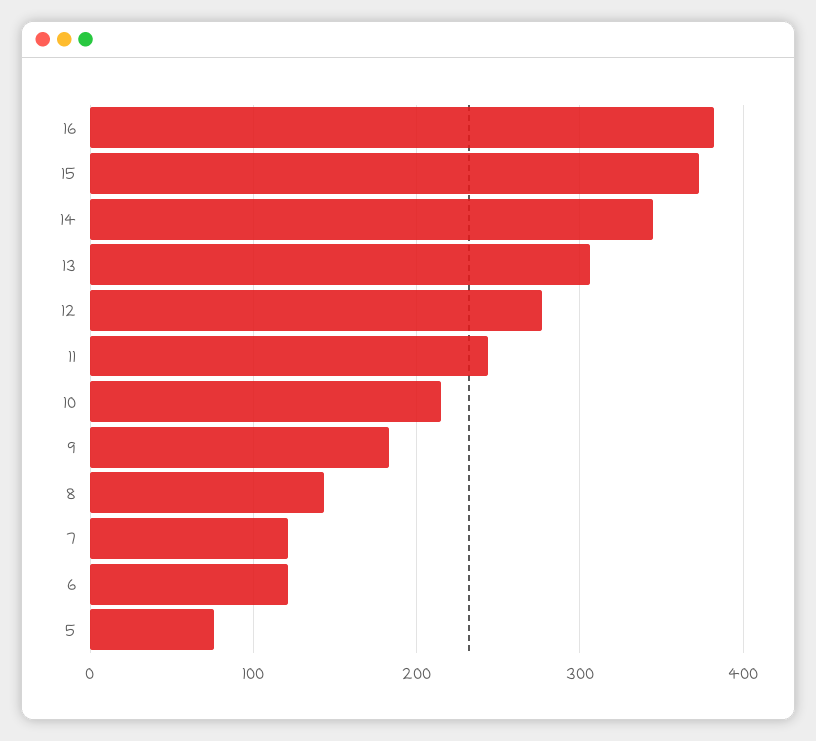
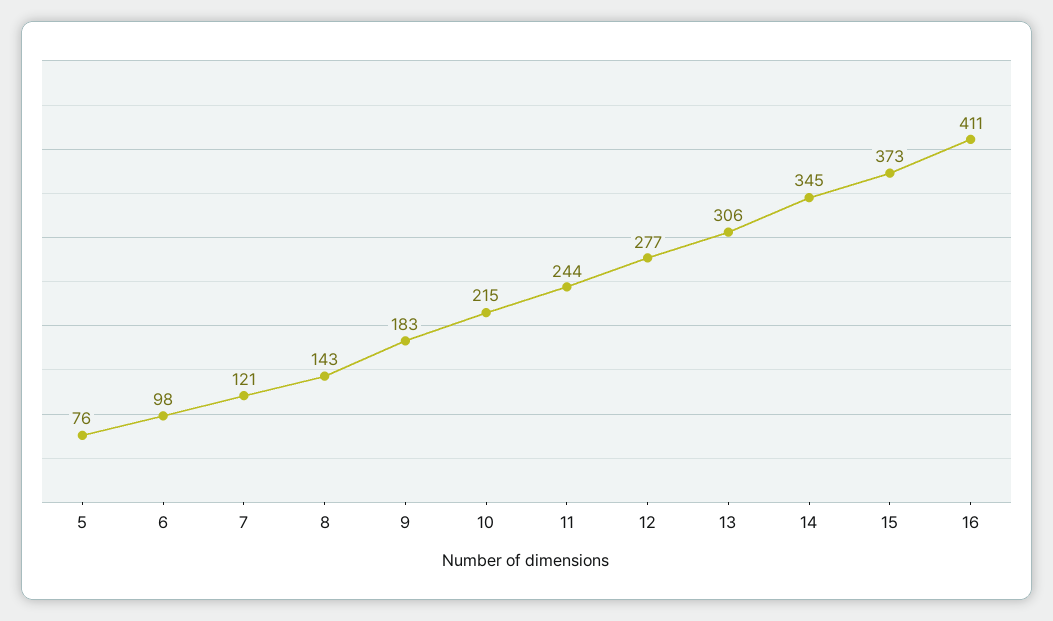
  {
-   "16": 380,
+   "16": 411,
    "15": 373,
    "14": 345,
    "13": 306,
    "12": 277,
    "11": 244,
    "10": 215,
    "9": 183,
    "8": 143,
    "7": 121,
-   "6": 120,
+   "6": 98,
    "5": 76
  }

